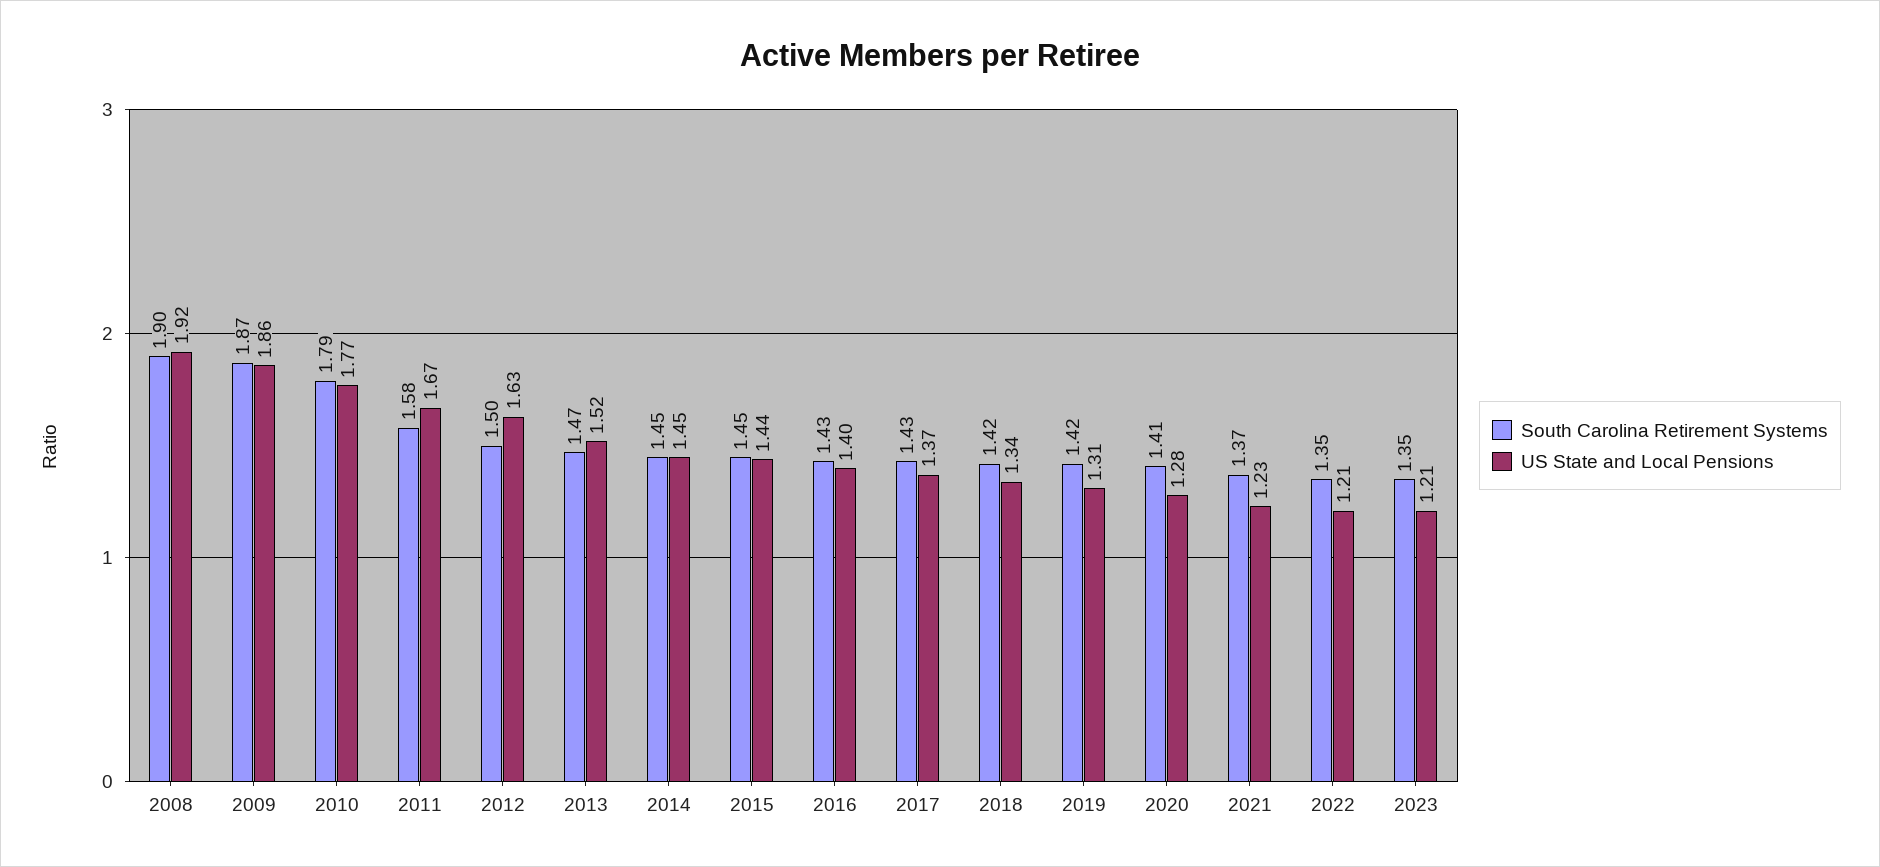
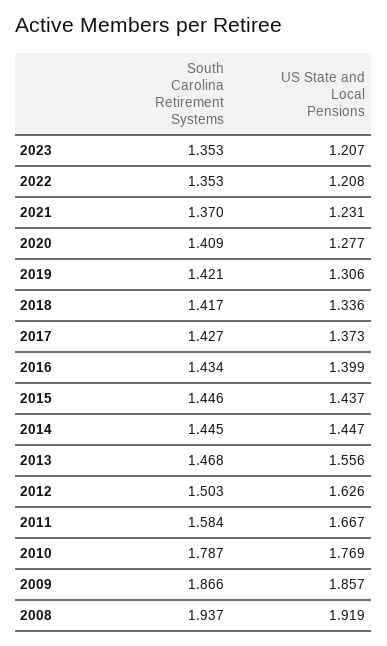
  {
    "South Carolina Retirement Systems": {
-     "2008": 1.9,
+     "2008": 1.937,
      "2009": 1.866,
      "2010": 1.787,
      "2011": 1.584,
      "2012": 1.503,
      "2013": 1.468,
      "2014": 1.445,
      "2015": 1.446,
      "2016": 1.434,
      "2017": 1.427,
      "2018": 1.417,
      "2019": 1.421,
      "2020": 1.409,
      "2021": 1.37,
      "2022": 1.353,
      "2023": 1.353
    },
    "US State and Local Pensions": {
      "2008": 1.919,
      "2009": 1.857,
      "2010": 1.769,
      "2011": 1.667,
      "2012": 1.626,
-     "2013": 1.52,
+     "2013": 1.556,
      "2014": 1.447,
      "2015": 1.437,
      "2016": 1.399,
      "2017": 1.373,
      "2018": 1.336,
      "2019": 1.306,
      "2020": 1.277,
      "2021": 1.231,
      "2022": 1.208,
      "2023": 1.207
    }
  }

